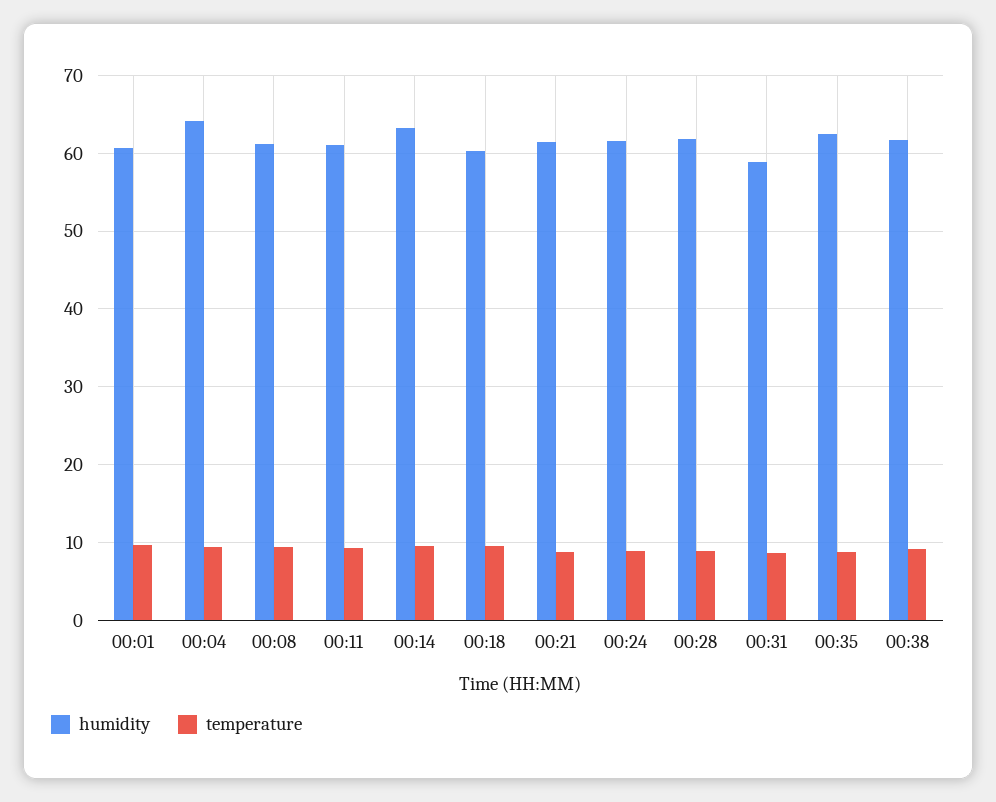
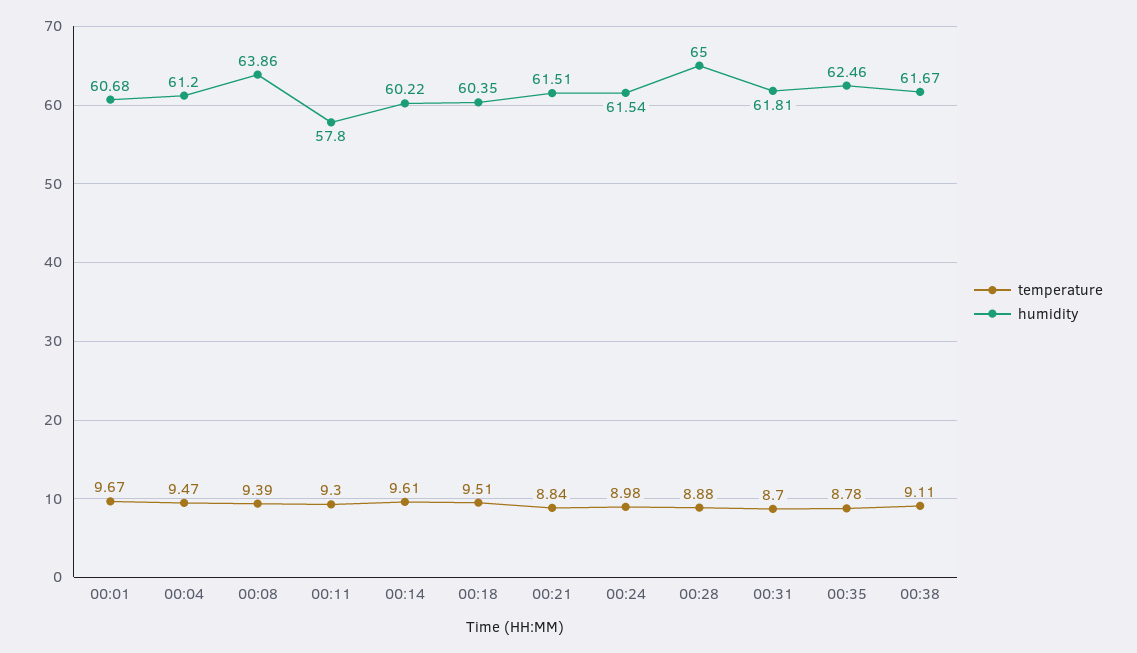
  {
    "humidity": {
      "00:01": 60.68,
-     "00:04": 64,
+     "00:04": 61.2,
-     "00:08": 61,
+     "00:08": 63.86,
-     "00:11": 61,
+     "00:11": 57.8,
-     "00:14": 63,
+     "00:14": 60.22,
      "00:18": 60.35,
      "00:21": 61.51,
      "00:24": 61.54,
-     "00:28": 62,
+     "00:28": 65,
-     "00:31": 59,
+     "00:31": 61.81,
      "00:35": 62.46,
      "00:38": 61.67
    },
    "temperature": {
      "00:01": 9.67,
      "00:04": 9.47,
      "00:08": 9.39,
      "00:11": 9.3,
      "00:14": 9.61,
      "00:18": 9.51,
      "00:21": 8.84,
      "00:24": 8.98,
      "00:28": 8.88,
      "00:31": 8.7,
      "00:35": 8.78,
      "00:38": 9.11
    }
  }

